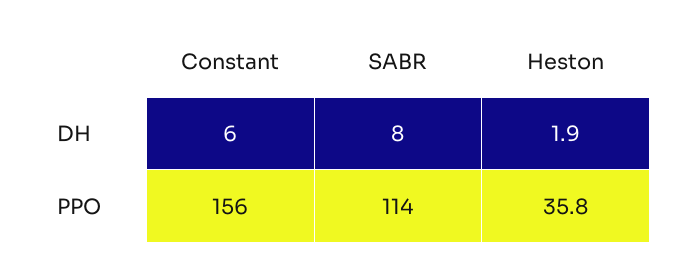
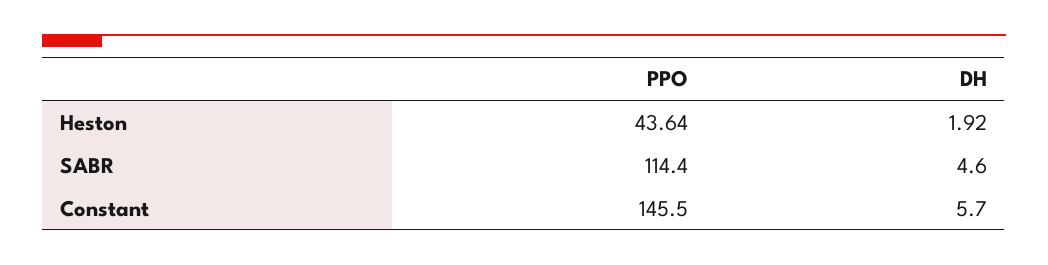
  {
    "Constant": {
      "DH": 5.7,
-     "PPO": 156
+     "PPO": 145.5
    },
    "SABR": {
-     "DH": 8,
+     "DH": 4.6,
      "PPO": 114.4
    },
    "Heston": {
      "DH": 1.92,
-     "PPO": 35.8
+     "PPO": 43.64
    }
  }

